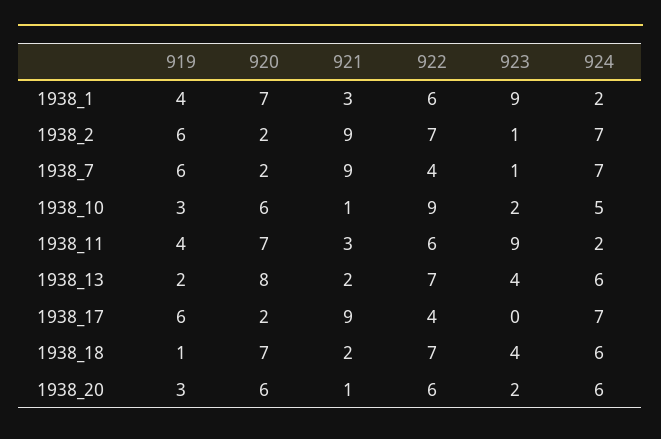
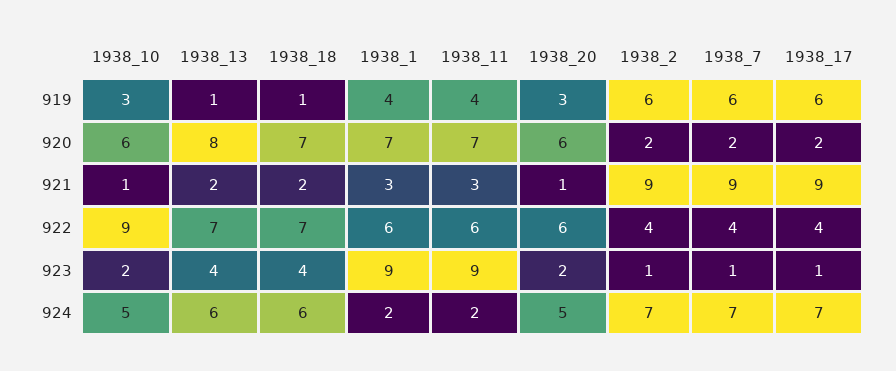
  {
    "919": {
      "1938_1": 4,
      "1938_2": 6,
      "1938_7": 6,
      "1938_10": 3,
      "1938_11": 4,
-     "1938_13": 2,
+     "1938_13": 1,
      "1938_17": 6,
      "1938_18": 1,
      "1938_20": 3
    },
    "920": {
      "1938_1": 7,
      "1938_2": 2,
      "1938_7": 2,
      "1938_10": 6,
      "1938_11": 7,
      "1938_13": 8,
      "1938_17": 2,
      "1938_18": 7,
      "1938_20": 6
    },
    "921": {
      "1938_1": 3,
      "1938_2": 9,
      "1938_7": 9,
      "1938_10": 1,
      "1938_11": 3,
      "1938_13": 2,
      "1938_17": 9,
      "1938_18": 2,
      "1938_20": 1
    },
    "922": {
      "1938_1": 6,
-     "1938_2": 7,
+     "1938_2": 4,
      "1938_7": 4,
      "1938_10": 9,
      "1938_11": 6,
      "1938_13": 7,
      "1938_17": 4,
      "1938_18": 7,
      "1938_20": 6
    },
    "923": {
      "1938_1": 9,
      "1938_2": 1,
      "1938_7": 1,
      "1938_10": 2,
      "1938_11": 9,
      "1938_13": 4,
-     "1938_17": 0,
+     "1938_17": 1,
      "1938_18": 4,
      "1938_20": 2
    },
    "924": {
      "1938_1": 2,
      "1938_2": 7,
      "1938_7": 7,
      "1938_10": 5,
      "1938_11": 2,
      "1938_13": 6,
      "1938_17": 7,
      "1938_18": 6,
-     "1938_20": 6
+     "1938_20": 5
    }
  }

